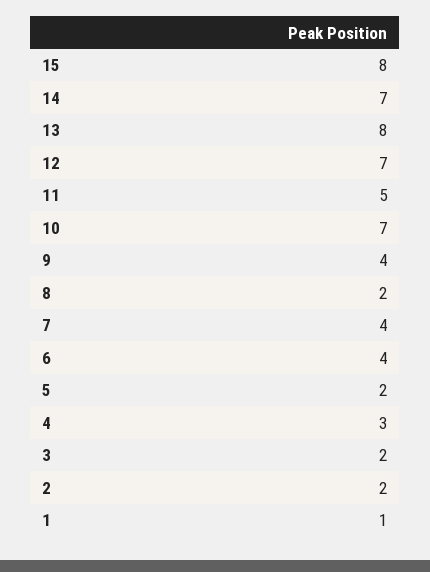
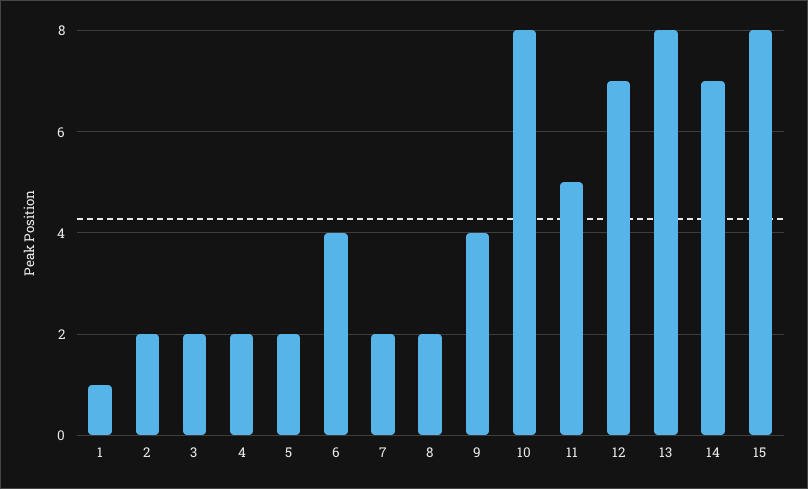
  {
    "15": 8,
    "14": 7,
    "13": 8,
    "12": 7,
    "11": 5,
-   "10": 7,
+   "10": 8,
    "9": 4,
    "8": 2,
-   "7": 4,
+   "7": 2,
    "6": 4,
    "5": 2,
-   "4": 3,
+   "4": 2,
    "3": 2,
    "2": 2,
    "1": 1
  }

